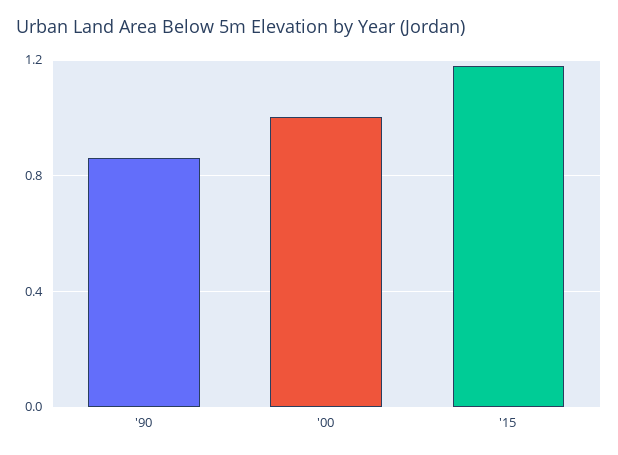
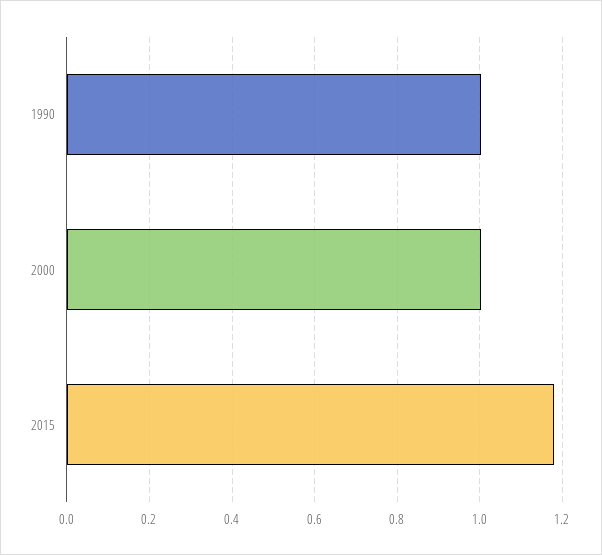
  {
-   "'90": 0.85,
+   "'90": 1,
    "'00": 1,
    "'15": 1.18
  }

